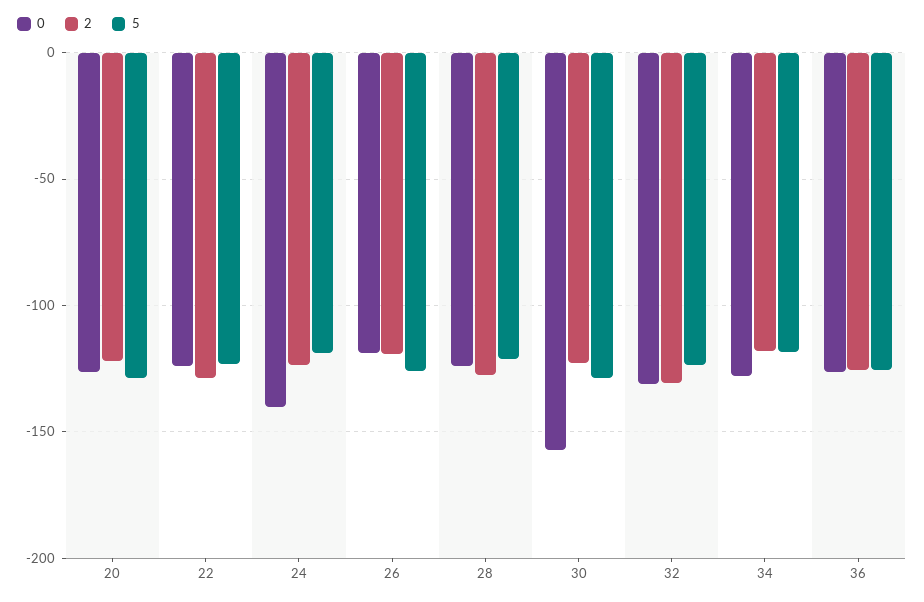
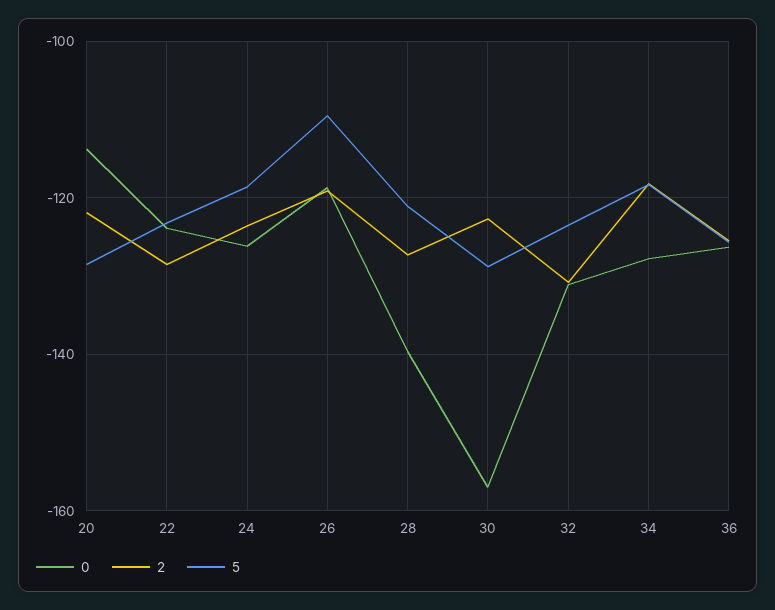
  {
    "0": {
-     "20": -125,
+     "20": -114,
      "22": -124,
-     "24": -140,
+     "24": -126,
      "26": -118,
-     "28": -125,
+     "28": -140,
      "30": -158,
      "32": -132,
      "34": -128,
      "36": -126
    },
    "2": {
      "20": -122,
      "22": -128,
      "24": -124,
      "26": -120,
      "28": -128,
      "30": -122,
      "32": -130,
      "34": -118,
      "36": -126
    },
    "5": {
      "20": -128,
      "22": -124,
      "24": -118,
-     "26": -125,
+     "26": -110,
      "28": -122,
      "30": -128,
      "32": -124,
      "34": -118,
      "36": -126
    }
  }

